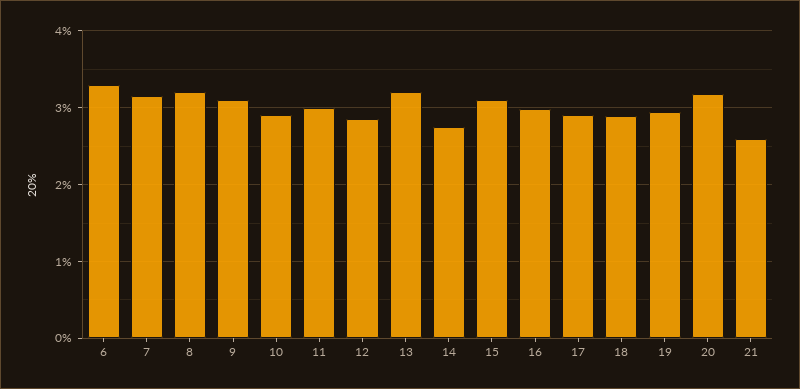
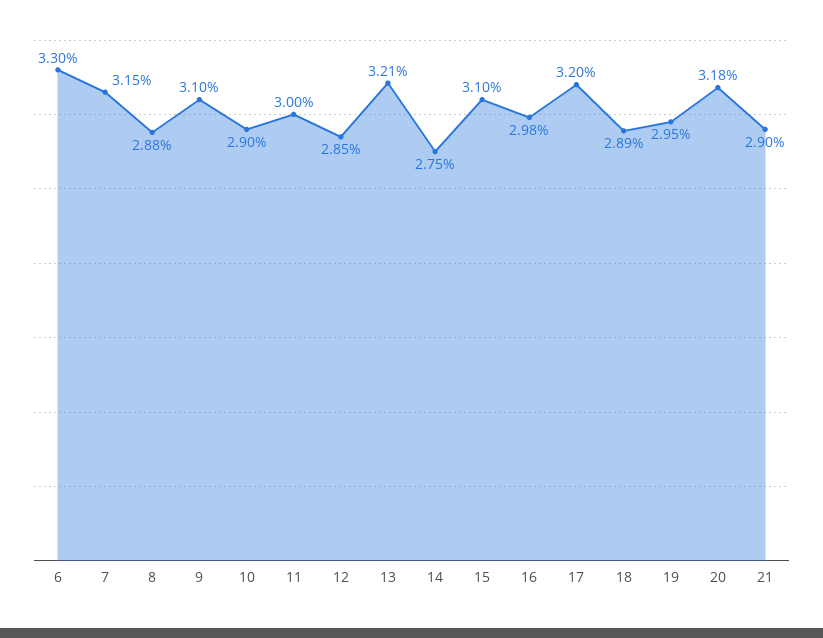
  {
    "6": 3.3,
    "7": 3.15,
-   "8": 3.2,
+   "8": 2.88,
    "9": 3.1,
    "10": 2.9,
    "11": 3,
    "12": 2.85,
    "13": 3.21,
    "14": 2.75,
    "15": 3.1,
    "16": 2.98,
-   "17": 2.9,
+   "17": 3.2,
    "18": 2.89,
    "19": 2.95,
    "20": 3.18,
-   "21": 2.6
+   "21": 2.9
  }

